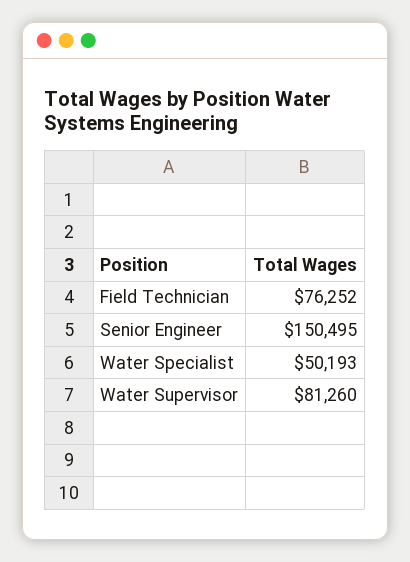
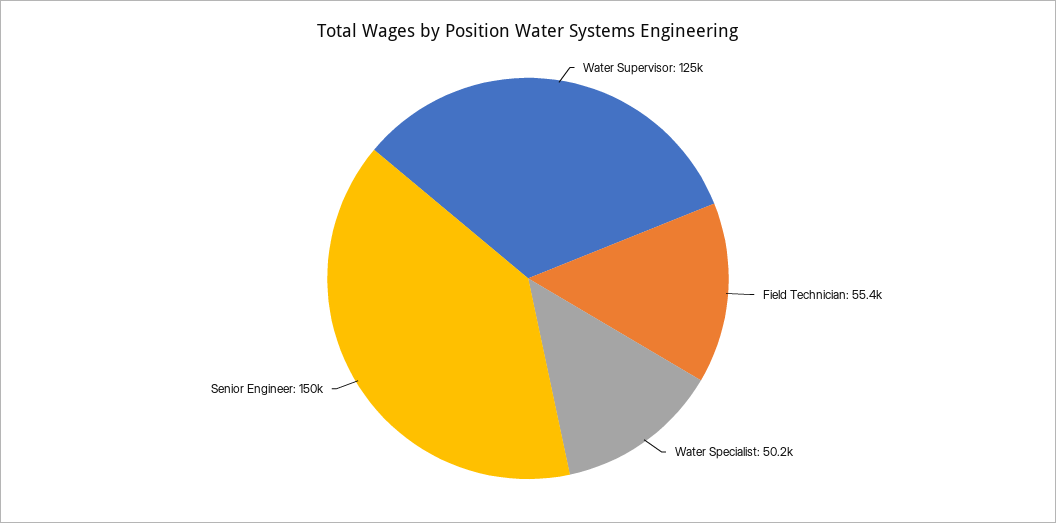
  {
-   "Field Technician": 76252,
+   "Field Technician": 55400,
    "Senior Engineer": 150495,
    "Water Specialist": 50193,
-   "Water Supervisor": 81260
+   "Water Supervisor": 125000
  }

